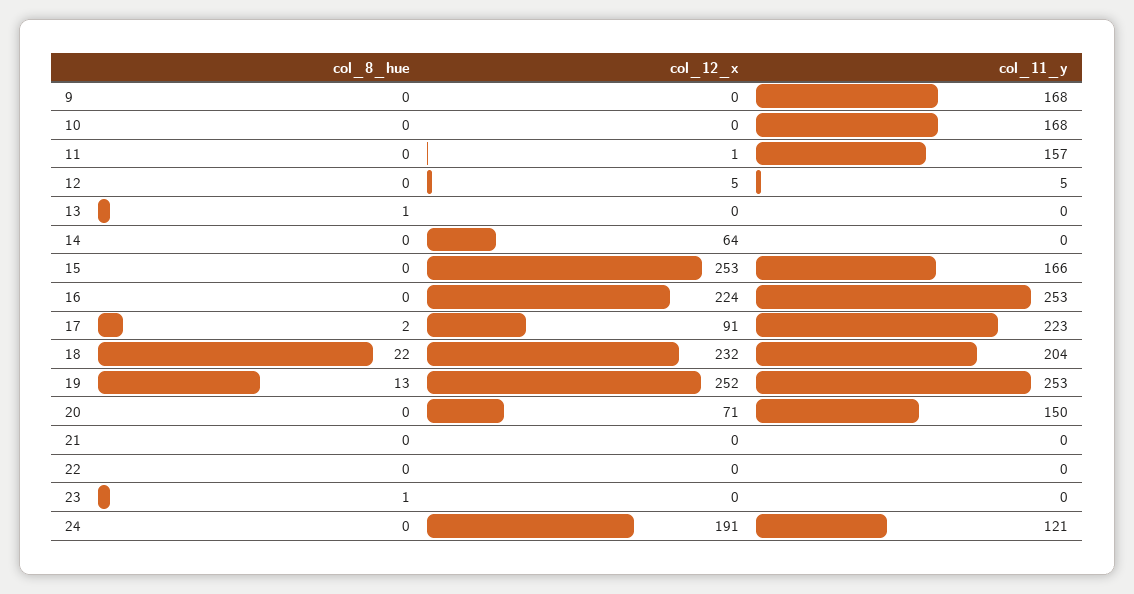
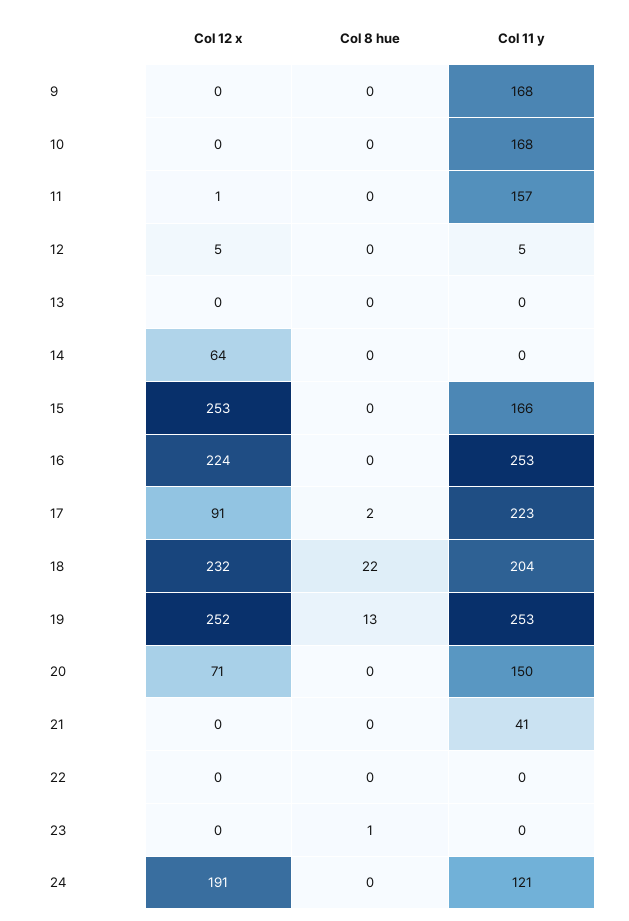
  {
    "col_8_hue": {
      "9": 0,
      "10": 0,
      "11": 0,
      "12": 0,
-     "13": 1,
+     "13": 0,
      "14": 0,
      "15": 0,
      "16": 0,
      "17": 2,
      "18": 22,
      "19": 13,
      "20": 0,
      "21": 0,
      "22": 0,
      "23": 1,
      "24": 0
    },
    "col_12_x": {
      "9": 0,
      "10": 0,
      "11": 1,
      "12": 5,
      "13": 0,
      "14": 64,
      "15": 253,
      "16": 224,
      "17": 91,
      "18": 232,
      "19": 252,
      "20": 71,
      "21": 0,
      "22": 0,
      "23": 0,
      "24": 191
    },
    "col_11_y": {
      "9": 168,
      "10": 168,
      "11": 157,
      "12": 5,
      "13": 0,
      "14": 0,
      "15": 166,
      "16": 253,
      "17": 223,
      "18": 204,
      "19": 253,
      "20": 150,
-     "21": 0,
+     "21": 41,
      "22": 0,
      "23": 0,
      "24": 121
    }
  }

